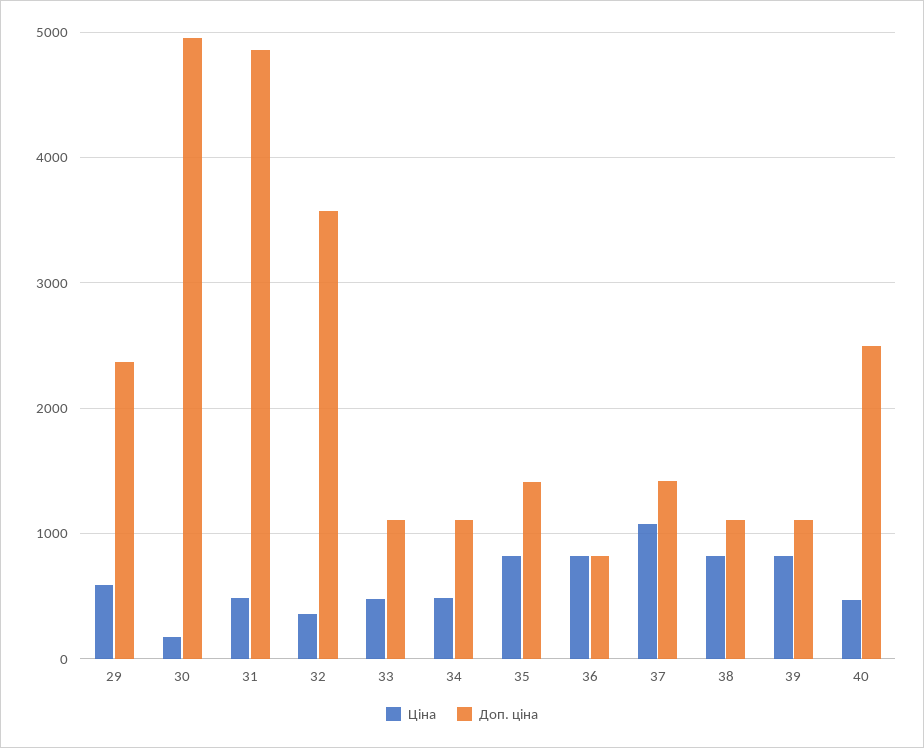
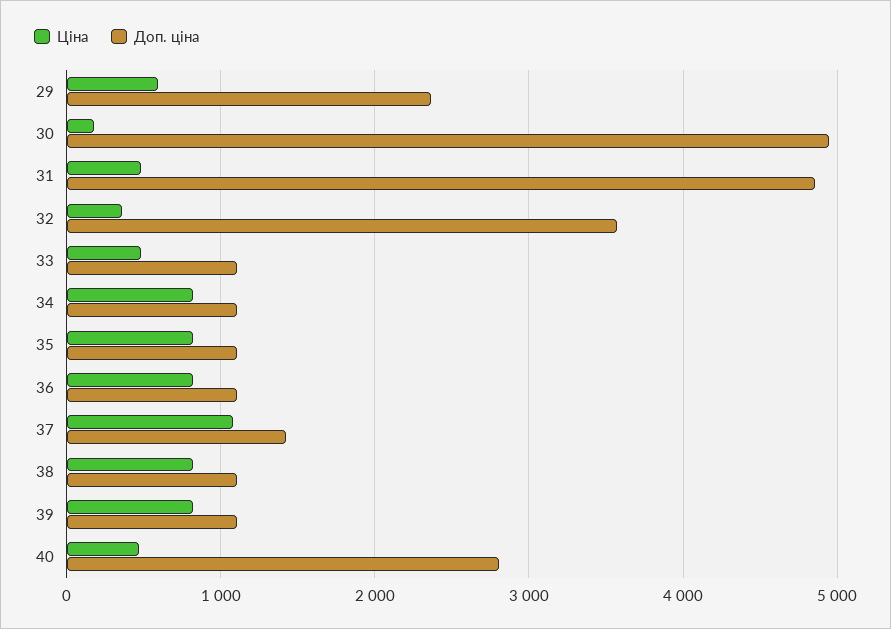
  {
    "Ціна": {
      "29": 600,
      "30": 200,
      "31": 500,
      "32": 400,
      "33": 500,
-     "34": 500,
+     "34": 800,
      "35": 800,
      "36": 800,
      "37": 1100,
      "38": 800,
      "39": 800,
      "40": 500
    },
    "Доп. ціна": {
      "29": 2400,
      "30": 5000,
      "31": 4900,
      "32": 3600,
      "33": 1100,
      "34": 1100,
-     "35": 1400,
+     "35": 1100,
-     "36": 800,
+     "36": 1100,
      "37": 1400,
      "38": 1100,
      "39": 1100,
-     "40": 2500
+     "40": 2800
    }
  }

